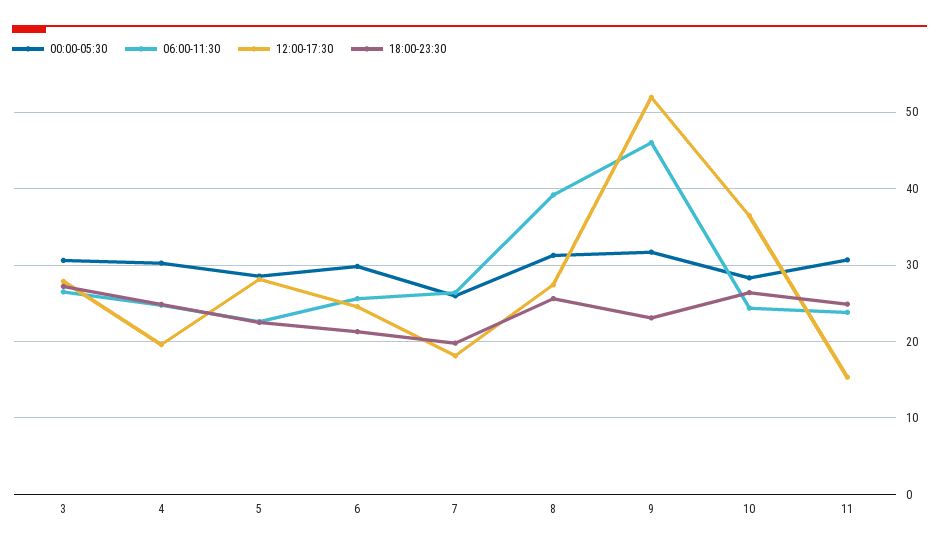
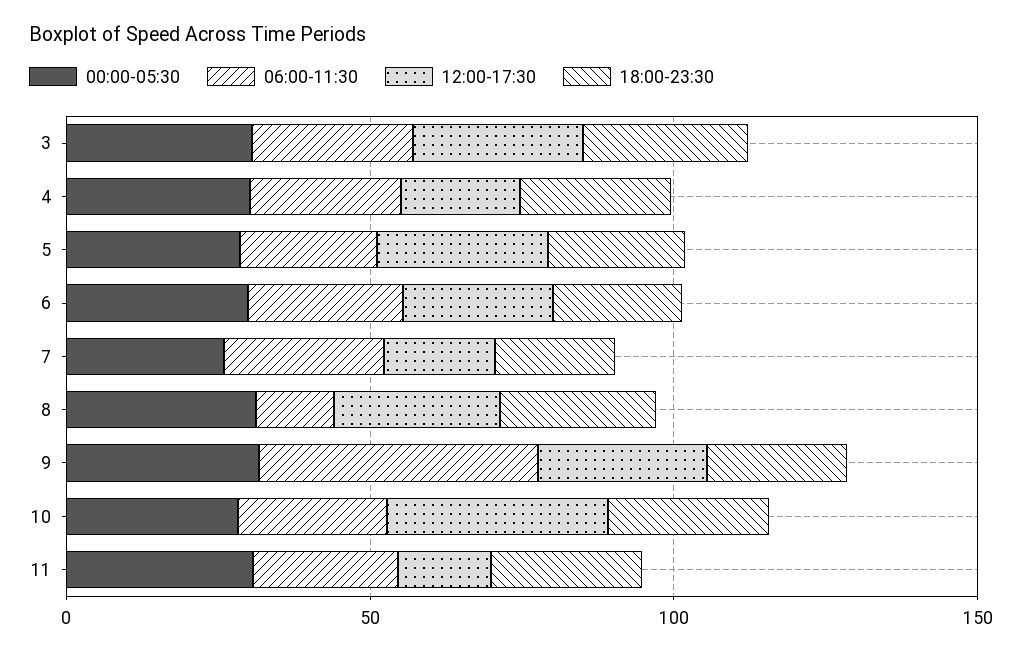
  {
    "00:00-05:30": {
      "3": 31,
      "4": 30,
      "5": 29,
      "6": 30,
      "7": 26,
      "8": 31,
      "9": 32,
      "10": 28,
      "11": 31
    },
    "06:00-11:30": {
      "3": 27,
      "4": 25,
      "5": 23,
      "6": 26,
      "7": 26,
-     "8": 39,
+     "8": 10,
      "9": 46,
      "10": 24,
      "11": 24
    },
    "12:00-17:30": {
      "3": 28,
      "4": 20,
      "5": 28,
      "6": 25,
      "7": 18,
      "8": 27,
-     "9": 52,
+     "9": 30,
      "10": 36,
      "11": 15
    },
    "18:00-23:30": {
      "3": 27,
      "4": 25,
      "5": 23,
      "6": 21,
      "7": 20,
      "8": 26,
      "9": 23,
      "10": 26,
      "11": 25
    }
  }

